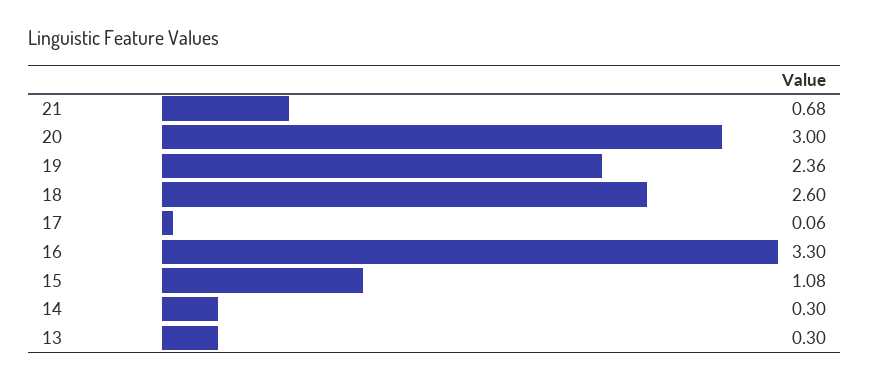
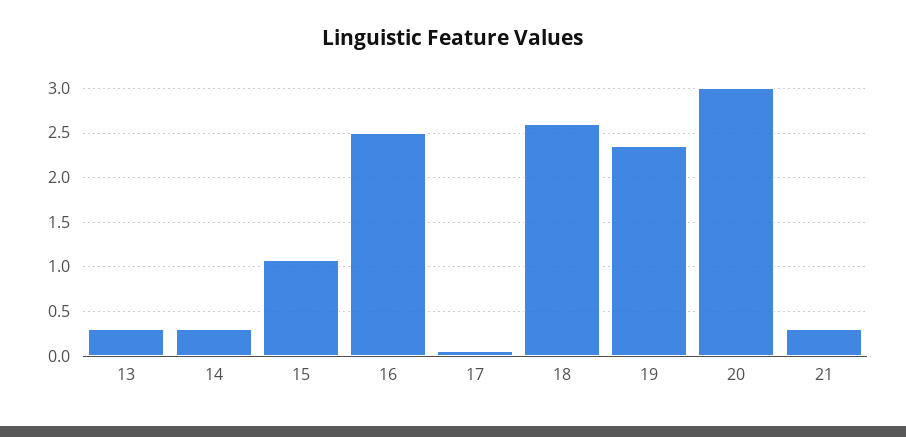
  {
-   "21": 0.68,
+   "21": 0.3,
    "20": 3,
    "19": 2.36,
    "18": 2.6,
    "17": 0.06,
-   "16": 3.3,
+   "16": 2.5,
    "15": 1.08,
    "14": 0.3,
    "13": 0.3
  }

